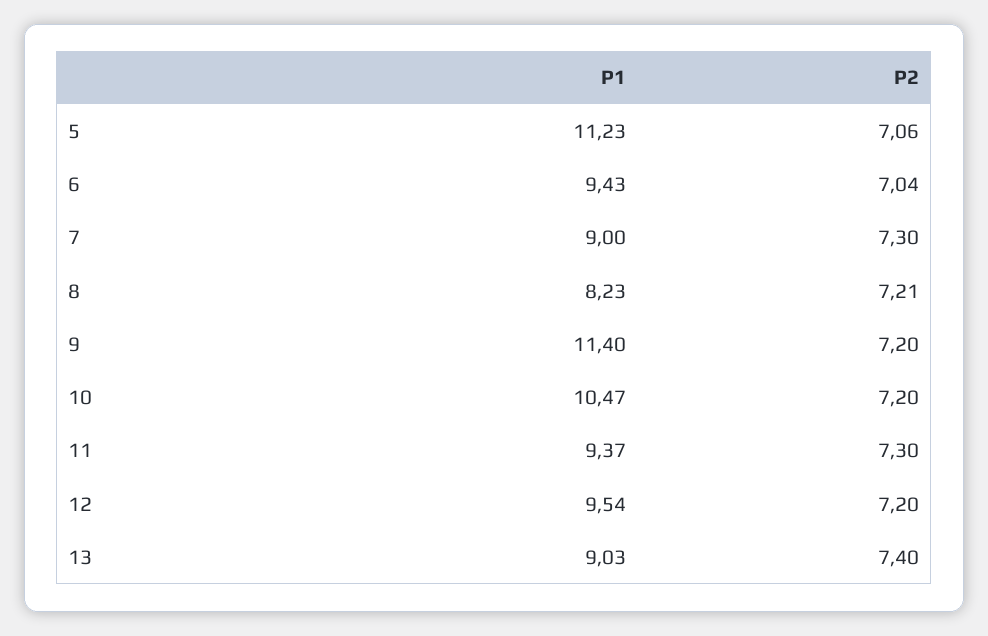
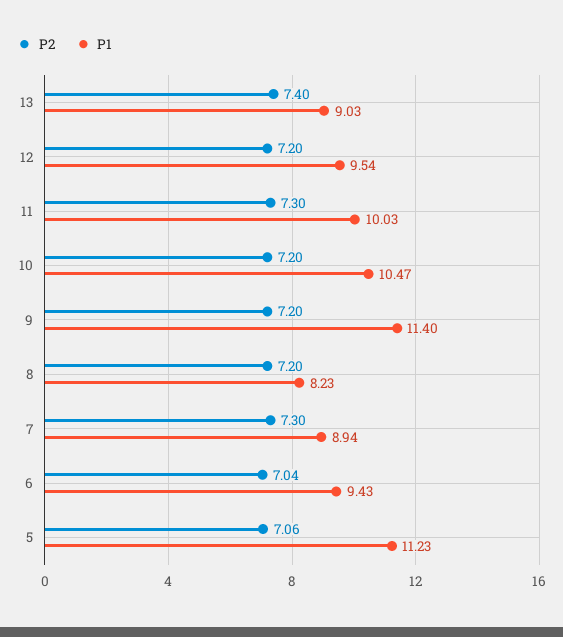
  {
    "P1": {
      "5": 11.23,
      "6": 9.43,
-     "7": 9,
+     "7": 8.94,
      "8": 8.23,
      "9": 11.4,
      "10": 10.47,
-     "11": 9.37,
+     "11": 10.03,
      "12": 9.54,
      "13": 9.03
    },
    "P2": {
      "5": 7.06,
      "6": 7.04,
      "7": 7.3,
-     "8": 7.21,
+     "8": 7.2,
      "9": 7.2,
      "10": 7.2,
      "11": 7.3,
      "12": 7.2,
      "13": 7.4
    }
  }

